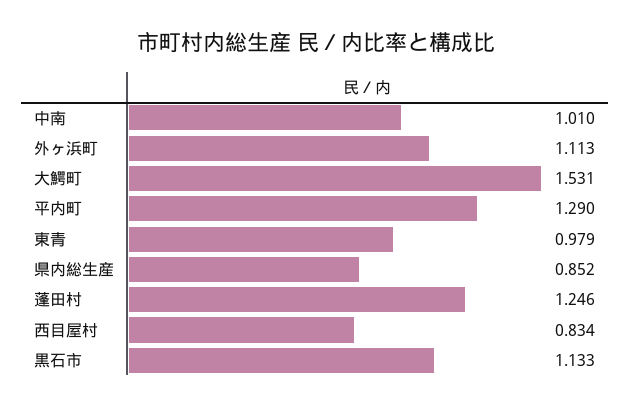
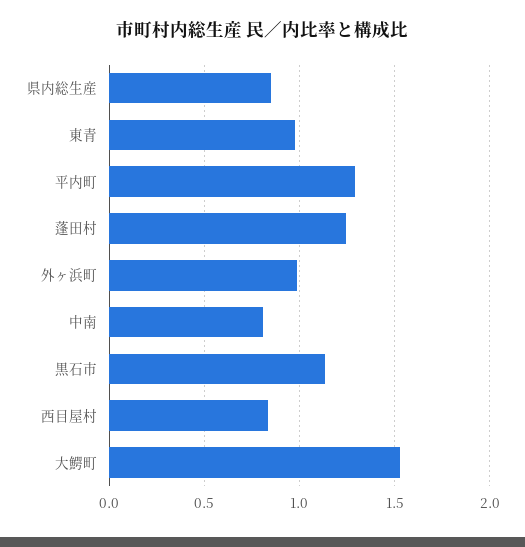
  {
-   "中南": 1.01,
+   "中南": 0.8,
-   "外ヶ浜町": 1.113,
+   "外ヶ浜町": 1,
    "大鰐町": 1.531,
    "平内町": 1.29,
    "東青": 0.979,
    "県内総生産": 0.852,
    "蓬田村": 1.246,
    "西目屋村": 0.834,
    "黒石市": 1.133
  }

